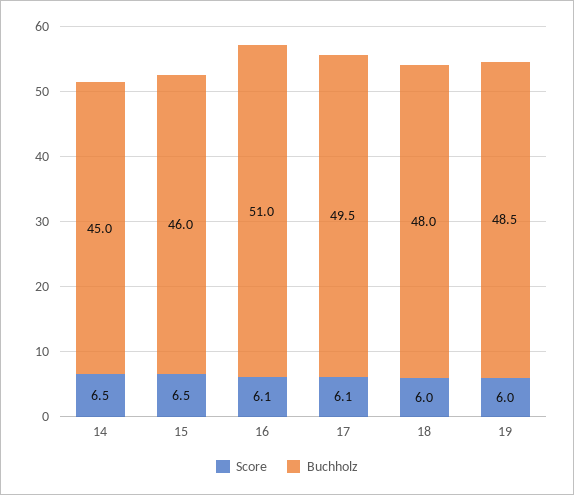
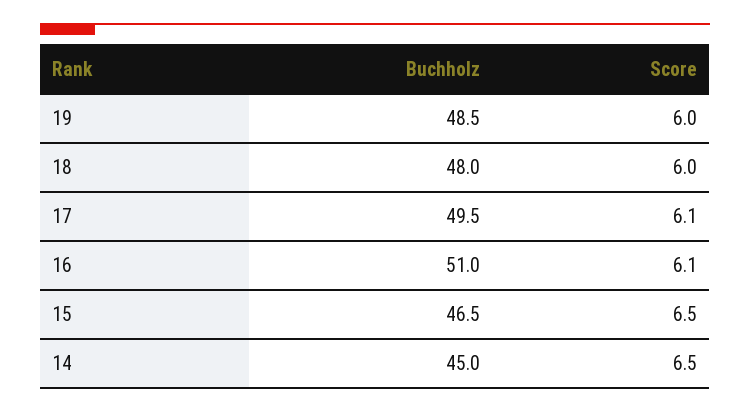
  {
    "Score": {
      "14": 6.5,
      "15": 6.5,
      "16": 6.1,
      "17": 6.1,
      "18": 6,
      "19": 6
    },
    "Buchholz": {
      "14": 45,
-     "15": 46,
+     "15": 46.5,
      "16": 51,
      "17": 49.5,
      "18": 48,
      "19": 48.5
    }
  }

